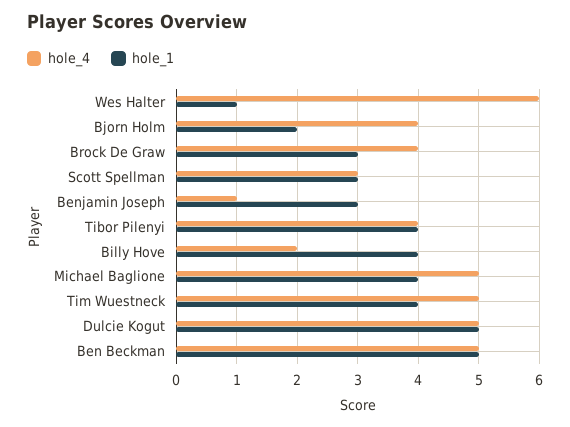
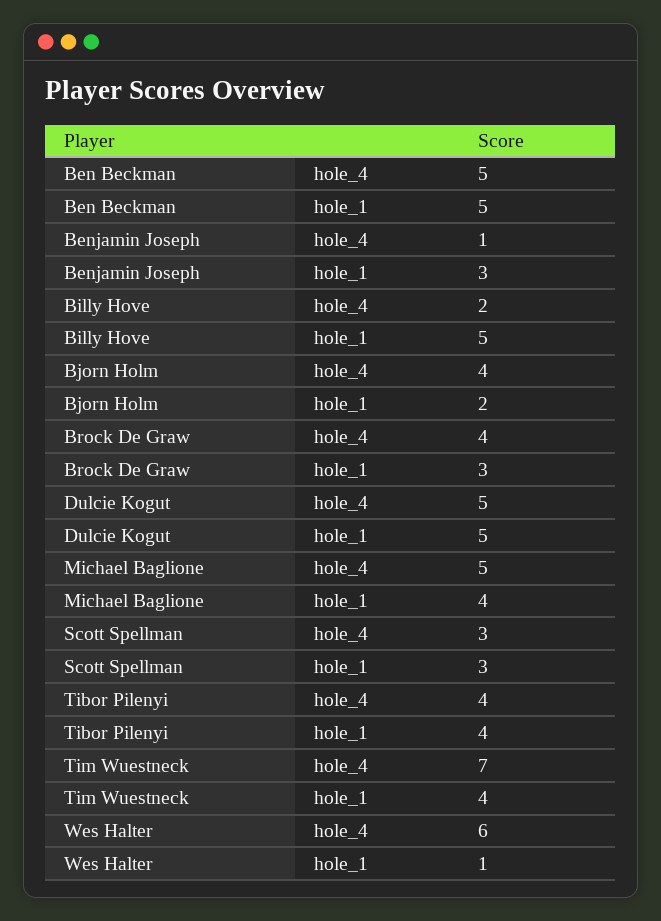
  {
    "hole_4": {
      "Wes Halter": 6,
      "Bjorn Holm": 4,
      "Brock De Graw": 4,
      "Scott Spellman": 3,
      "Benjamin Joseph": 1,
      "Tibor Pilenyi": 4,
      "Billy Hove": 2,
      "Michael Baglione": 5,
-     "Tim Wuestneck": 5,
+     "Tim Wuestneck": 7,
      "Dulcie Kogut": 5,
      "Ben Beckman": 5
    },
    "hole_1": {
      "Wes Halter": 1,
      "Bjorn Holm": 2,
      "Brock De Graw": 3,
      "Scott Spellman": 3,
      "Benjamin Joseph": 3,
      "Tibor Pilenyi": 4,
-     "Billy Hove": 4,
+     "Billy Hove": 5,
      "Michael Baglione": 4,
      "Tim Wuestneck": 4,
      "Dulcie Kogut": 5,
      "Ben Beckman": 5
    }
  }

